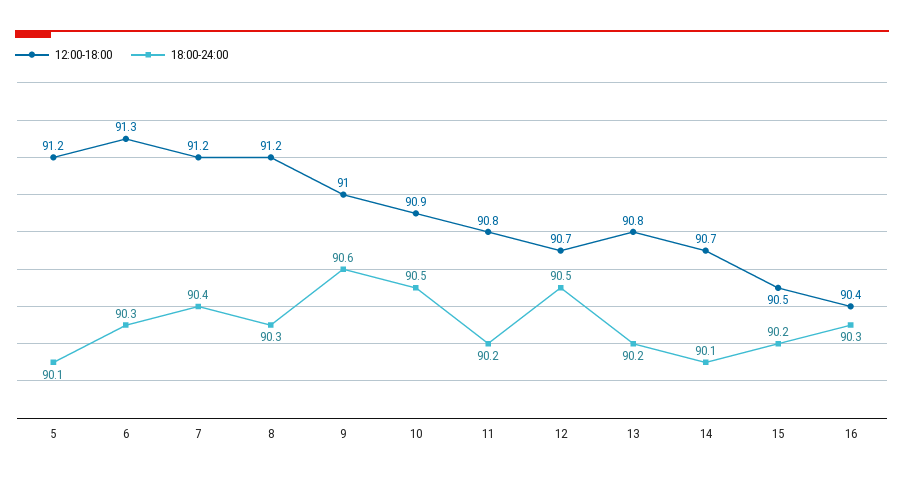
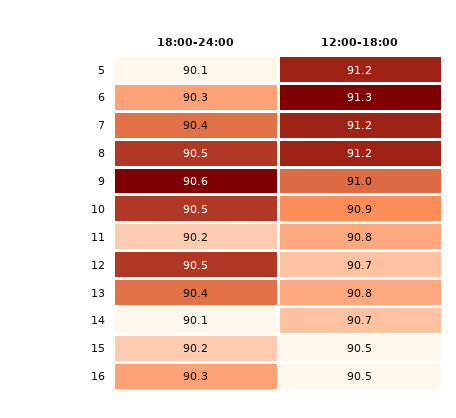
  {
    "12:00-18:00": {
      "5": 91.2,
      "6": 91.3,
      "7": 91.2,
      "8": 91.2,
      "9": 91,
      "10": 90.9,
      "11": 90.8,
      "12": 90.7,
      "13": 90.8,
      "14": 90.7,
      "15": 90.5,
-     "16": 90.4
+     "16": 90.5
    },
    "18:00-24:00": {
      "5": 90.1,
      "6": 90.3,
      "7": 90.4,
-     "8": 90.3,
+     "8": 90.5,
      "9": 90.6,
      "10": 90.5,
      "11": 90.2,
      "12": 90.5,
-     "13": 90.2,
+     "13": 90.4,
      "14": 90.1,
      "15": 90.2,
      "16": 90.3
    }
  }

